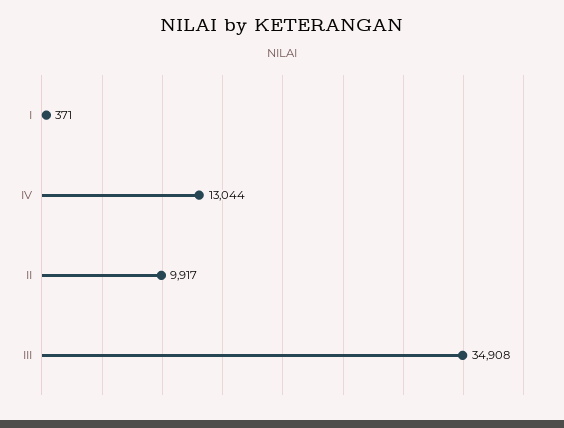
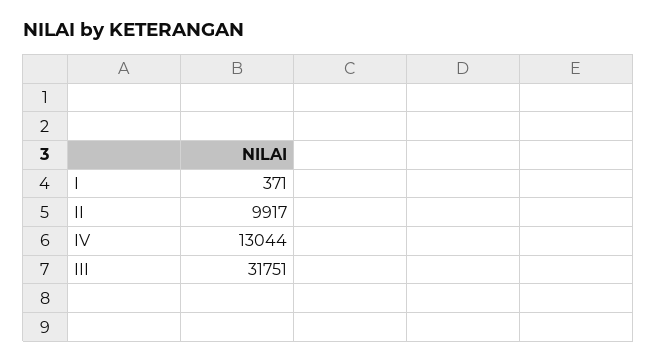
  {
    "I": 371,
    "IV": 13044,
    "II": 9917,
-   "III": 34908
+   "III": 31751
  }

